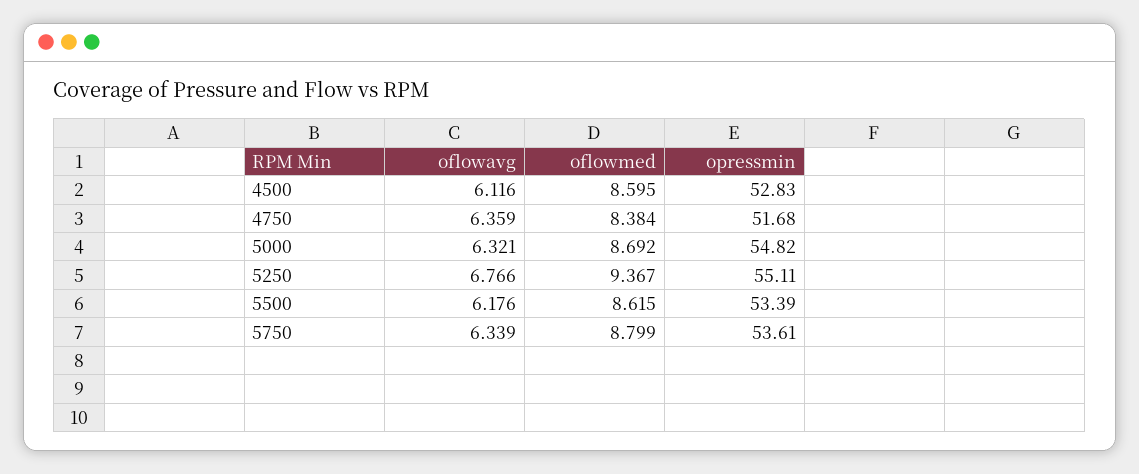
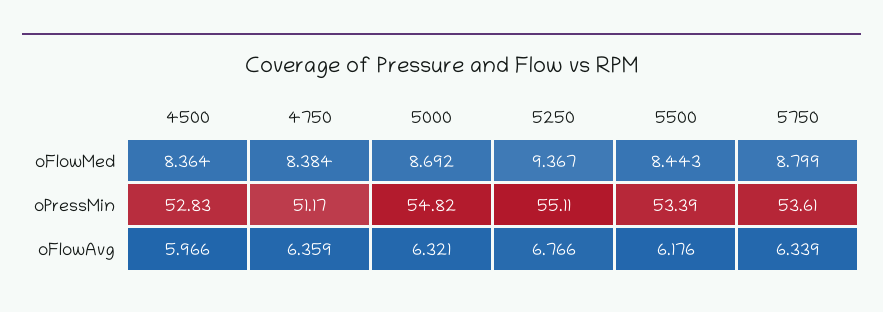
  {
    "oflowavg": {
-     "4500": 6.116,
+     "4500": 5.966,
      "4750": 6.359,
      "5000": 6.321,
      "5250": 6.766,
      "5500": 6.176,
      "5750": 6.339
    },
    "oflowmed": {
-     "4500": 8.595,
+     "4500": 8.364,
      "4750": 8.384,
      "5000": 8.692,
      "5250": 9.367,
-     "5500": 8.615,
+     "5500": 8.443,
      "5750": 8.799
    },
    "opressmin": {
      "4500": 52.83,
-     "4750": 51.68,
+     "4750": 51.17,
      "5000": 54.82,
      "5250": 55.11,
      "5500": 53.39,
      "5750": 53.61
    }
  }

